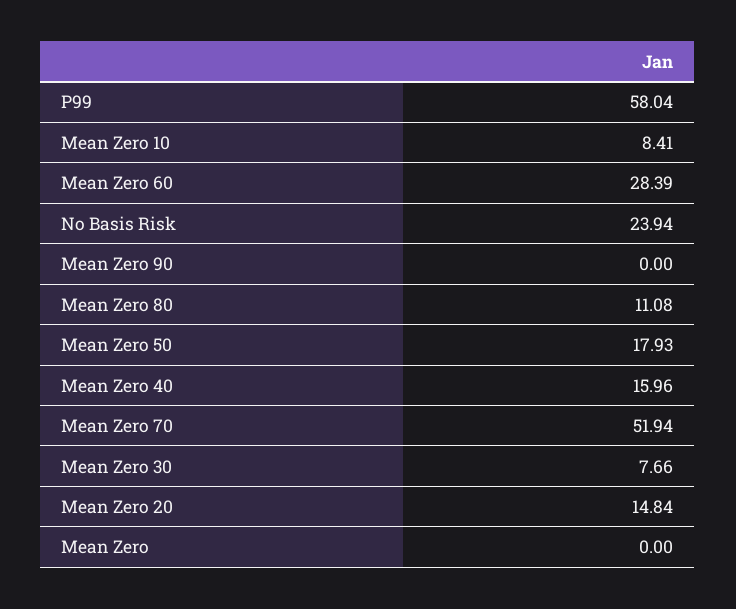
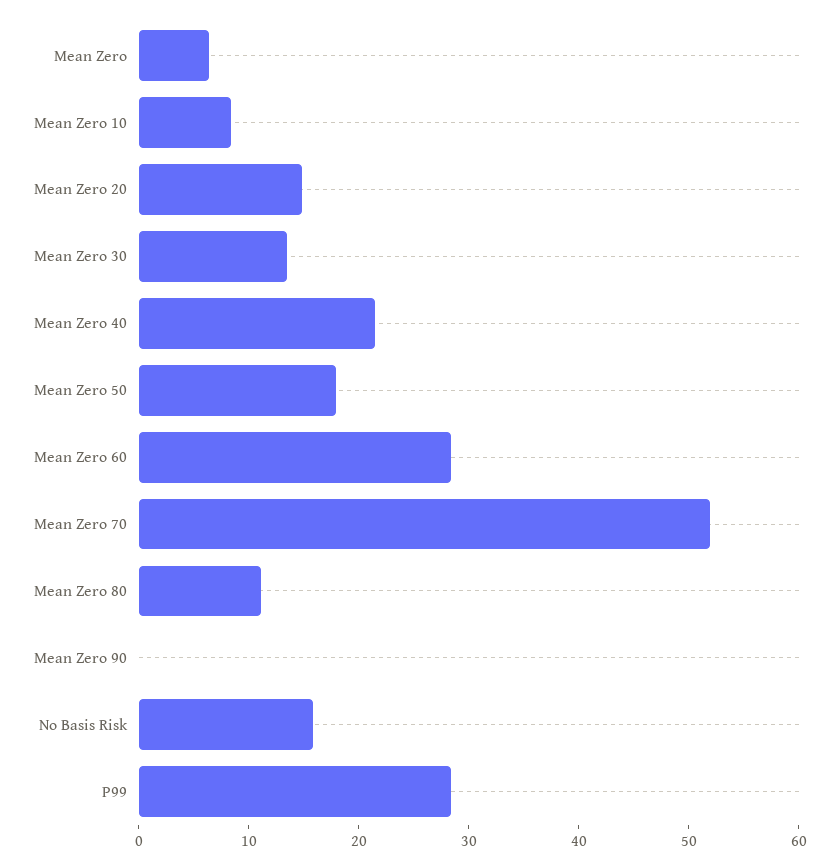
  {
-   "P99": 58.04,
+   "P99": 28,
    "Mean Zero 10": 8.41,
    "Mean Zero 60": 28.39,
-   "No Basis Risk": 23.94,
+   "No Basis Risk": 16,
    "Mean Zero 90": 0,
    "Mean Zero 80": 11.08,
    "Mean Zero 50": 17.93,
-   "Mean Zero 40": 15.96,
+   "Mean Zero 40": 22,
    "Mean Zero 70": 51.94,
-   "Mean Zero 30": 7.66,
+   "Mean Zero 30": 14,
    "Mean Zero 20": 14.84,
-   "Mean Zero": 0
+   "Mean Zero": 6
  }

